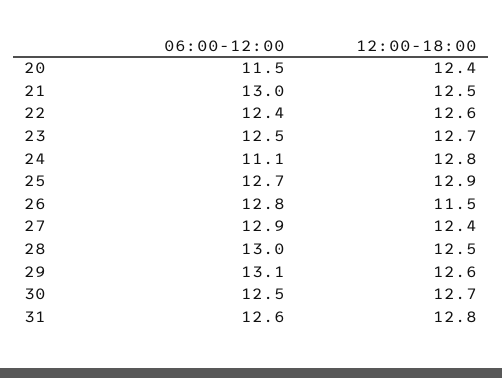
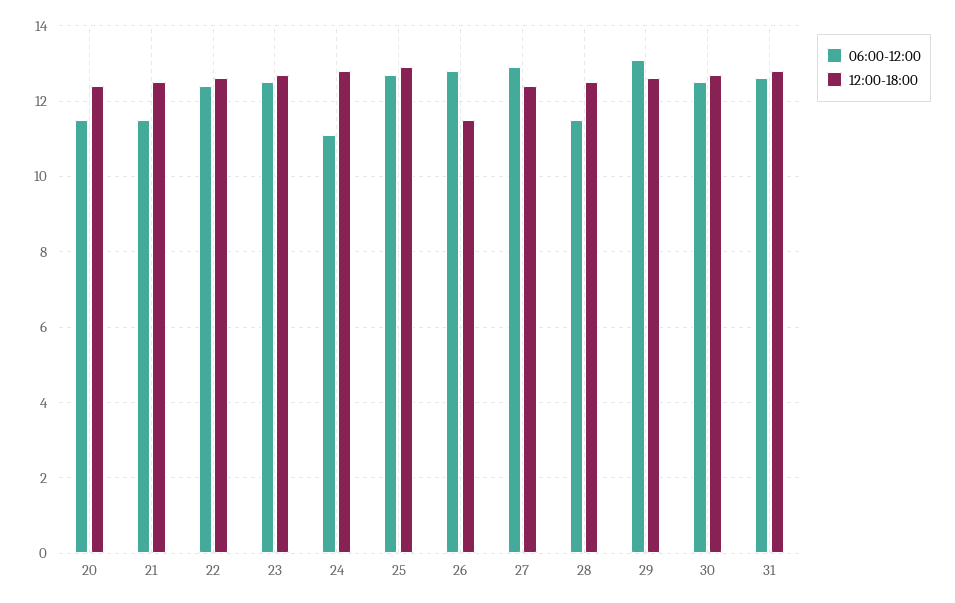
  {
    "06:00-12:00": {
      "20": 11.5,
-     "21": 13,
+     "21": 11.5,
      "22": 12.4,
      "23": 12.5,
      "24": 11.1,
      "25": 12.7,
      "26": 12.8,
      "27": 12.9,
-     "28": 13,
+     "28": 11.5,
      "29": 13.1,
      "30": 12.5,
      "31": 12.6
    },
    "12:00-18:00": {
      "20": 12.4,
      "21": 12.5,
      "22": 12.6,
      "23": 12.7,
      "24": 12.8,
      "25": 12.9,
      "26": 11.5,
      "27": 12.4,
      "28": 12.5,
      "29": 12.6,
      "30": 12.7,
      "31": 12.8
    }
  }

